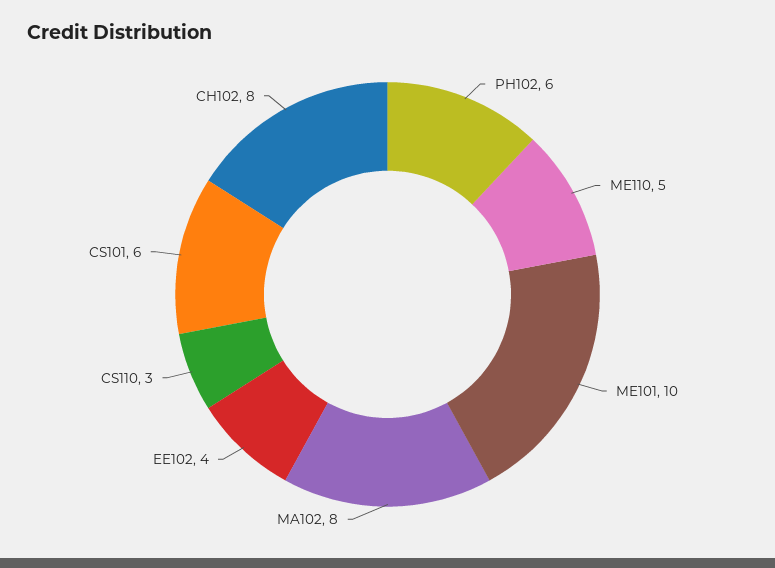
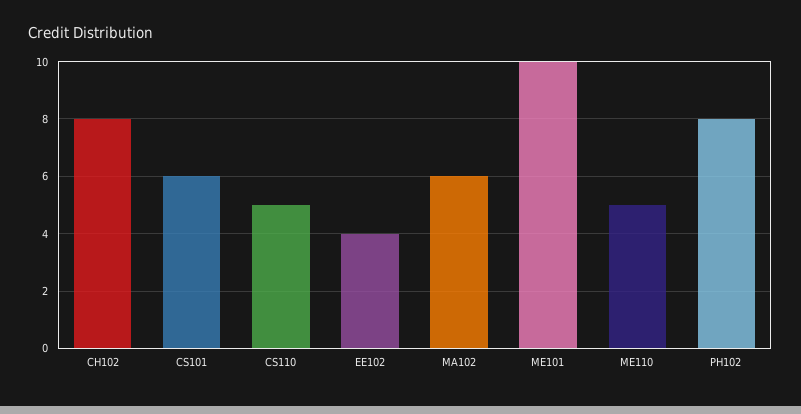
  {
-   "PH102": 6,
+   "PH102": 8,
    "ME110": 5,
    "ME101": 10,
-   "MA102": 8,
+   "MA102": 6,
    "EE102": 4,
-   "CS110": 3,
+   "CS110": 5,
    "CS101": 6,
    "CH102": 8
  }

